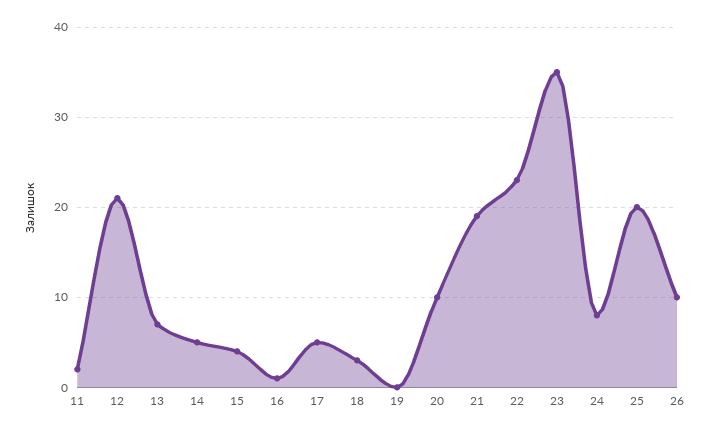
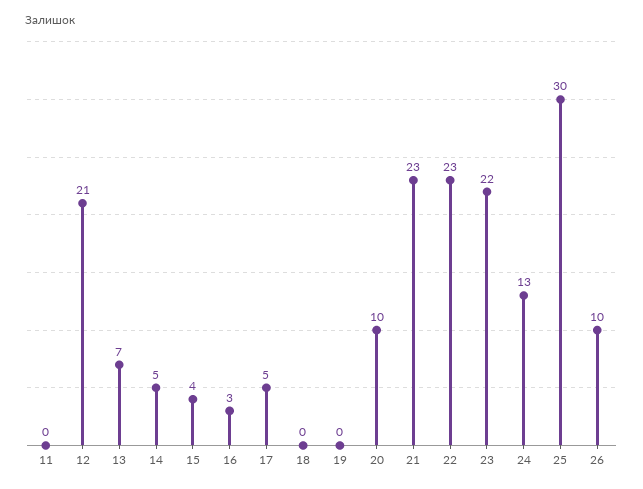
  {
-   "11": 2,
+   "11": 0,
    "12": 21,
    "13": 7,
    "14": 5,
    "15": 4,
-   "16": 1,
+   "16": 3,
    "17": 5,
-   "18": 3,
+   "18": 0,
    "19": 0,
    "20": 10,
-   "21": 19,
+   "21": 23,
    "22": 23,
-   "23": 35,
+   "23": 22,
-   "24": 8,
+   "24": 13,
-   "25": 20,
+   "25": 30,
    "26": 10
  }

